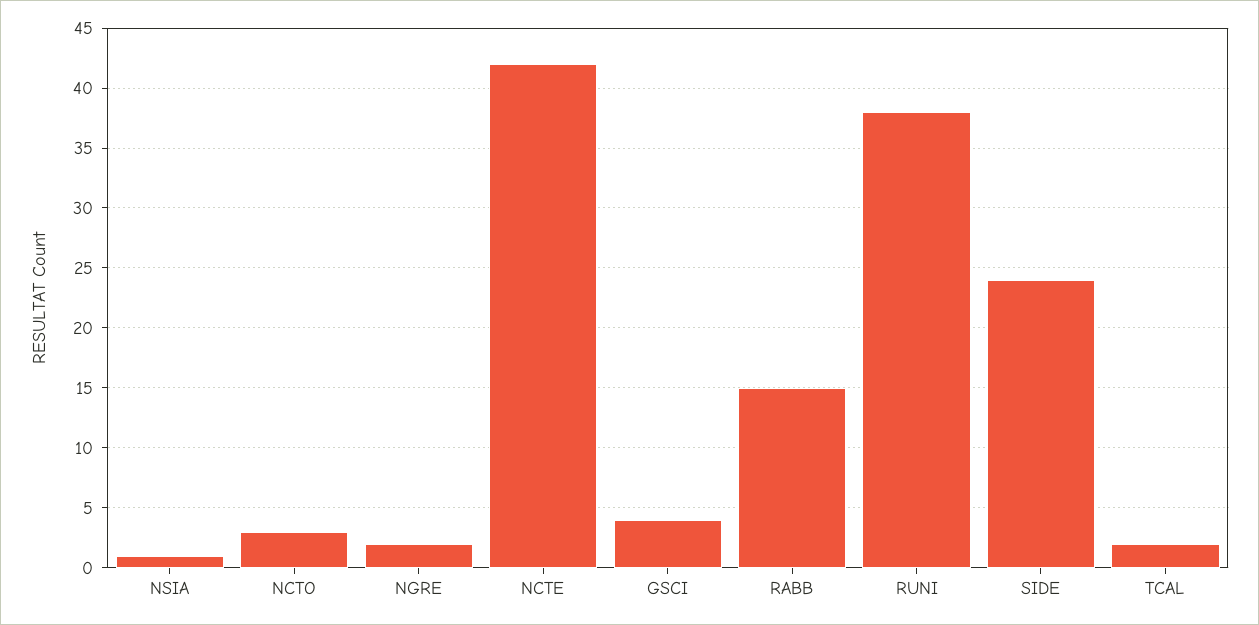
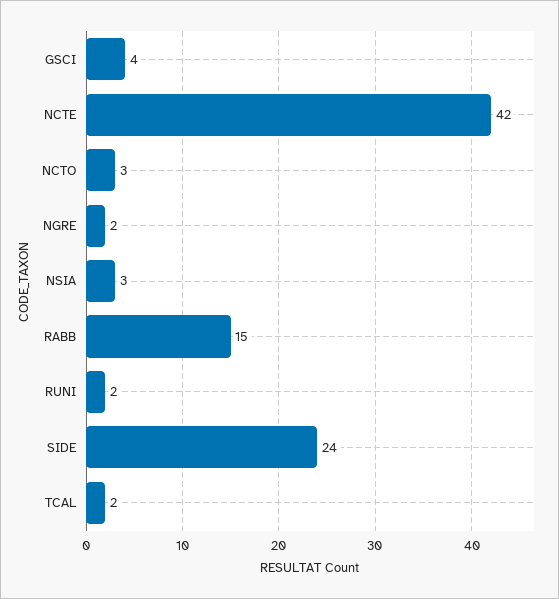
  {
-   "NSIA": 1,
+   "NSIA": 3,
    "NCTO": 3,
    "NGRE": 2,
    "NCTE": 42,
    "GSCI": 4,
    "RABB": 15,
-   "RUNI": 38,
+   "RUNI": 2,
    "SIDE": 24,
    "TCAL": 2
  }

